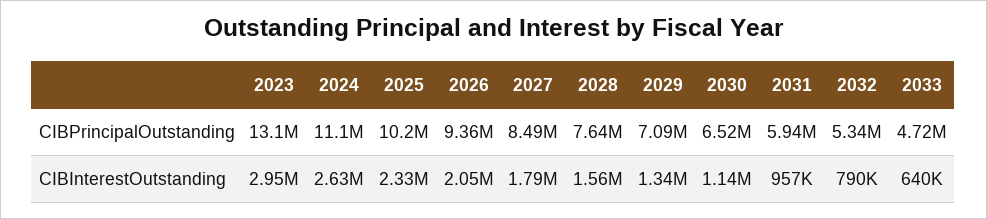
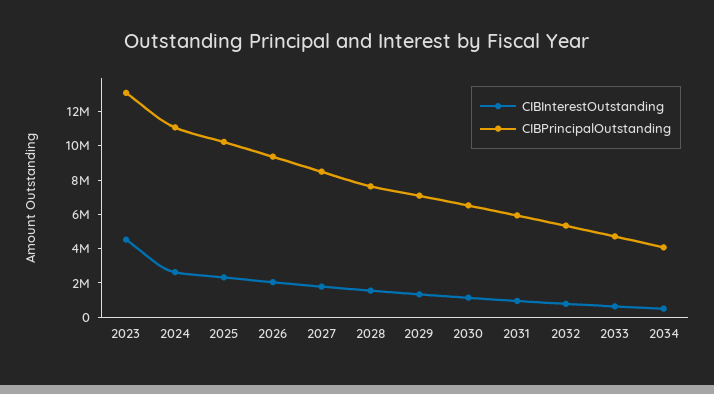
  {
    "CIBPrincipalOutstanding": {
      "2023": 13100000,
      "2024": 11100000,
      "2025": 10200000,
      "2026": 9360000,
      "2027": 8490000,
      "2028": 7640000,
      "2029": 7090000,
      "2030": 6520000,
      "2031": 5940000,
      "2032": 5340000,
-     "2033": 4720000
+     "2033": 4720000,
+     "2034": 4000000
    },
    "CIBInterestOutstanding": {
-     "2023": 2950000,
+     "2023": 4500000,
      "2024": 2630000,
      "2025": 2330000,
      "2026": 2050000,
      "2027": 1790000,
      "2028": 1560000,
      "2029": 1340000,
      "2030": 1140000,
      "2031": 957000,
      "2032": 790000,
-     "2033": 640000
+     "2033": 640000,
+     "2034": 500000
    }
  }

